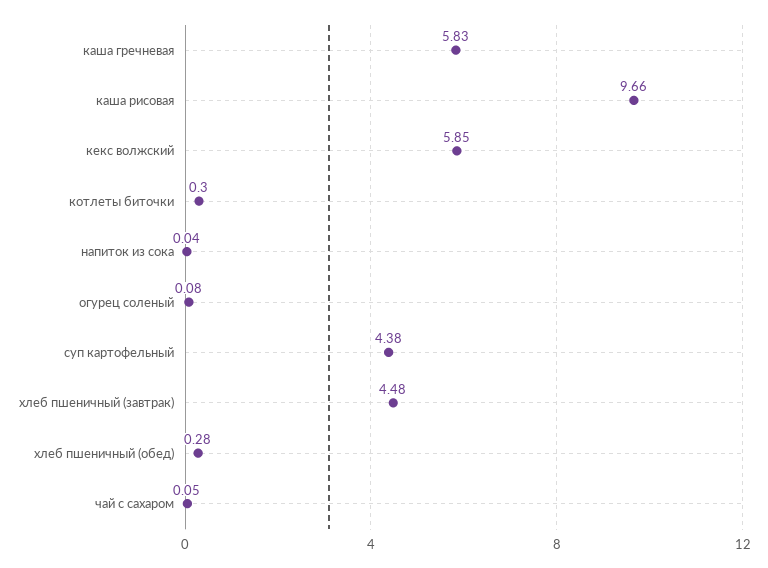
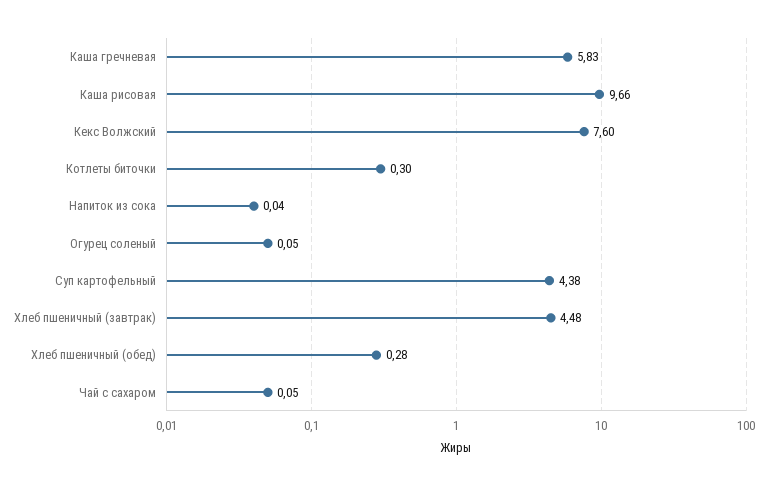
  {
    "каша гречневая": 5.83,
    "каша рисовая": 9.66,
-   "кекс волжский": 5.85,
+   "кекс волжский": 7.6,
    "котлеты биточки": 0.3,
    "напиток из сока": 0.04,
-   "огурец соленый": 0.08,
+   "огурец соленый": 0.05,
    "суп картофельный": 4.38,
    "хлеб пшеничный (завтрак)": 4.48,
    "хлеб пшеничный (обед)": 0.28,
    "чай с сахаром": 0.05
  }

